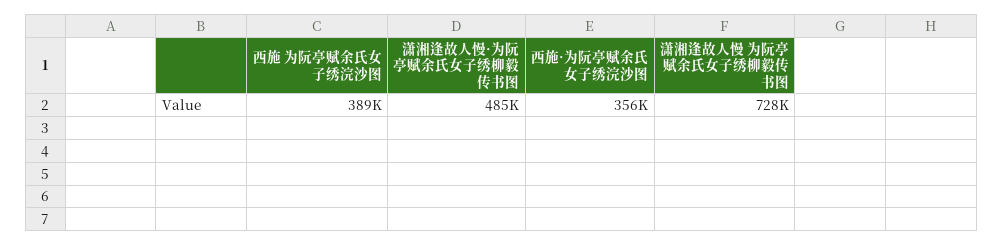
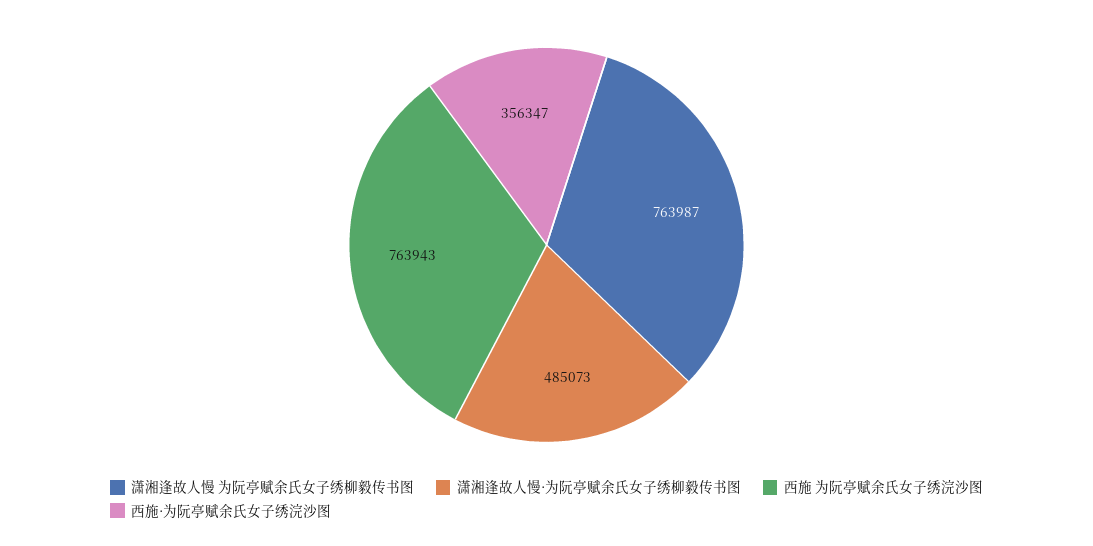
  {
-   "西施 为阮亭赋余氏女子绣浣沙图": 389000,
+   "西施 为阮亭赋余氏女子绣浣沙图": 763943,
    "潇湘逢故人慢·为阮亭赋余氏女子绣柳毅传书图": 485073,
    "西施·为阮亭赋余氏女子绣浣沙图": 356347,
-   "潇湘逢故人慢 为阮亭赋余氏女子绣柳毅传书图": 728000
+   "潇湘逢故人慢 为阮亭赋余氏女子绣柳毅传书图": 763987
  }

